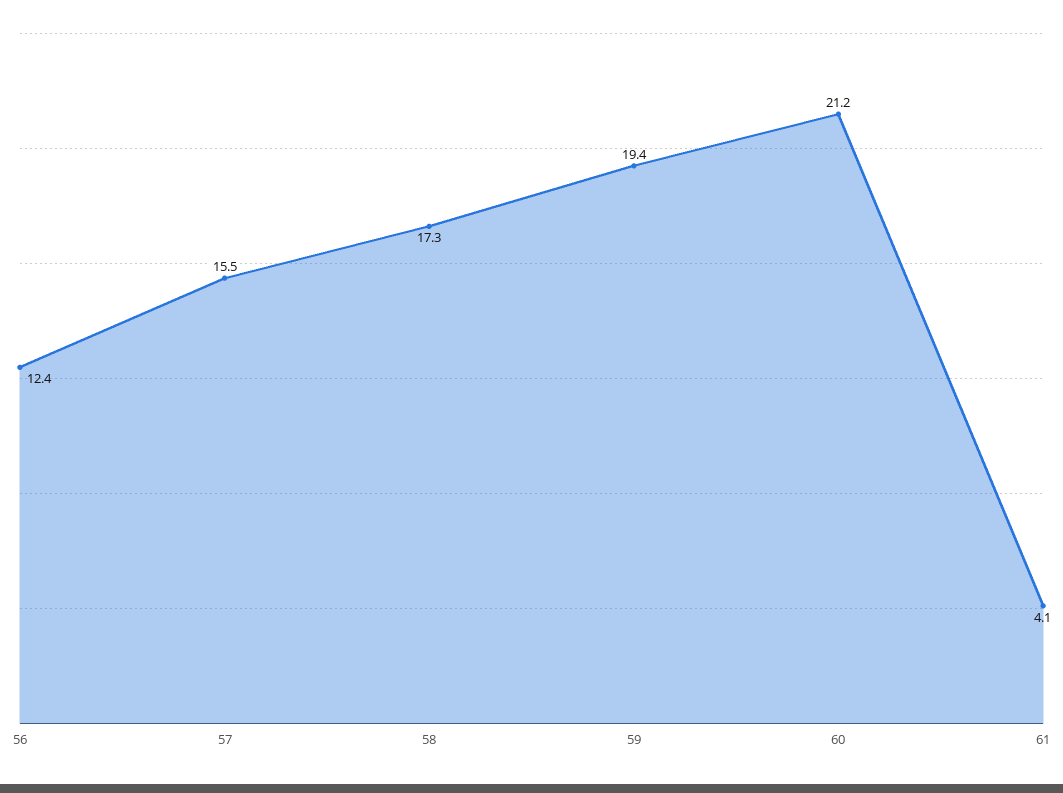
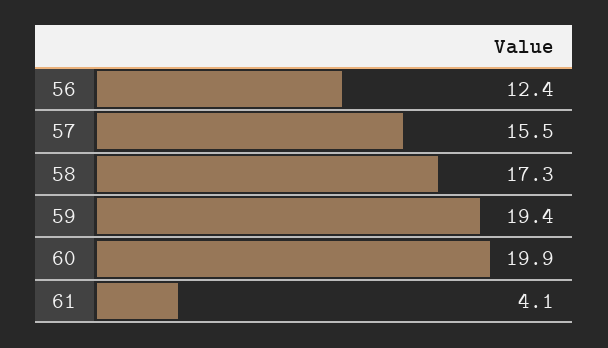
  {
    "56": 12.4,
    "57": 15.5,
    "58": 17.3,
    "59": 19.4,
-   "60": 21.2,
+   "60": 19.9,
    "61": 4.1
  }

